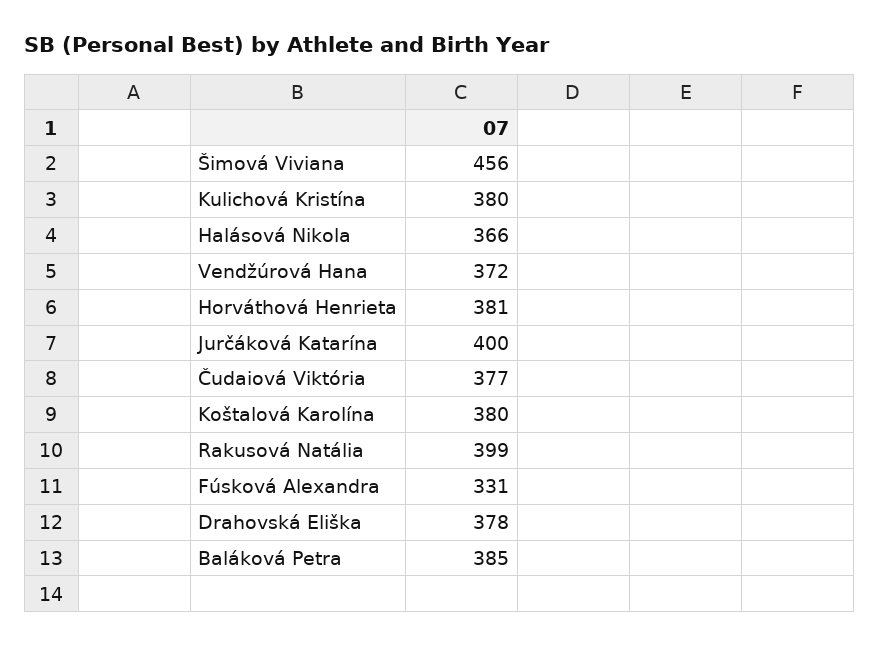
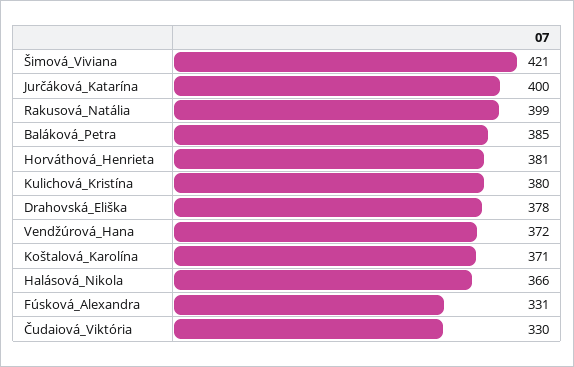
  {
-   "Šimová Viviana": 456,
+   "Šimová Viviana": 421,
    "Kulichová Kristína": 380,
    "Halásová Nikola": 366,
    "Vendžúrová Hana": 372,
    "Horváthová Henrieta": 381,
    "Jurčáková Katarína": 400,
-   "Čudaiová Viktória": 377,
+   "Čudaiová Viktória": 330,
-   "Koštalová Karolína": 380,
+   "Koštalová Karolína": 371,
    "Rakusová Natália": 399,
    "Fúsková Alexandra": 331,
    "Drahovská Eliška": 378,
    "Baláková Petra": 385
  }

